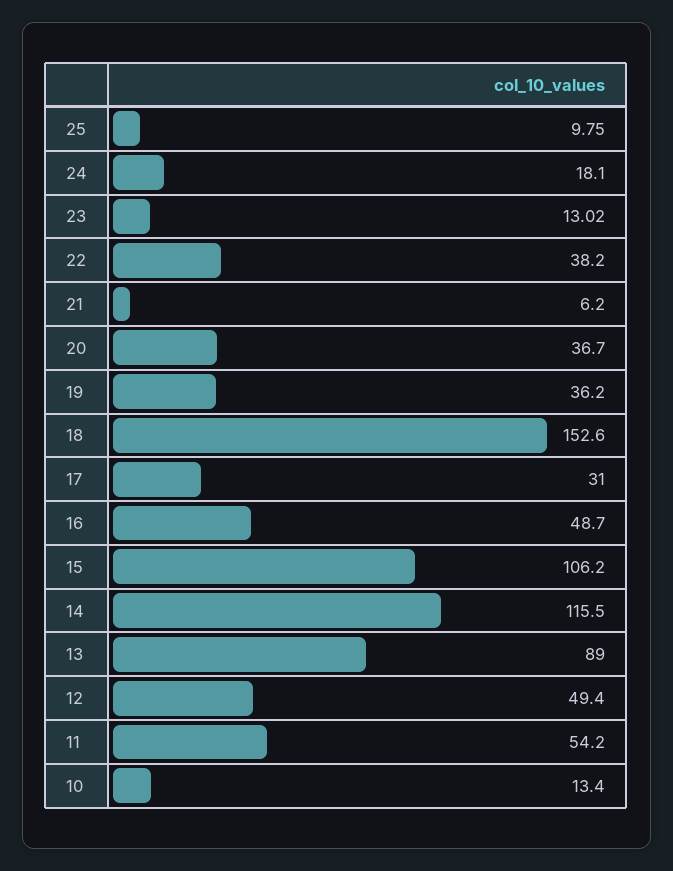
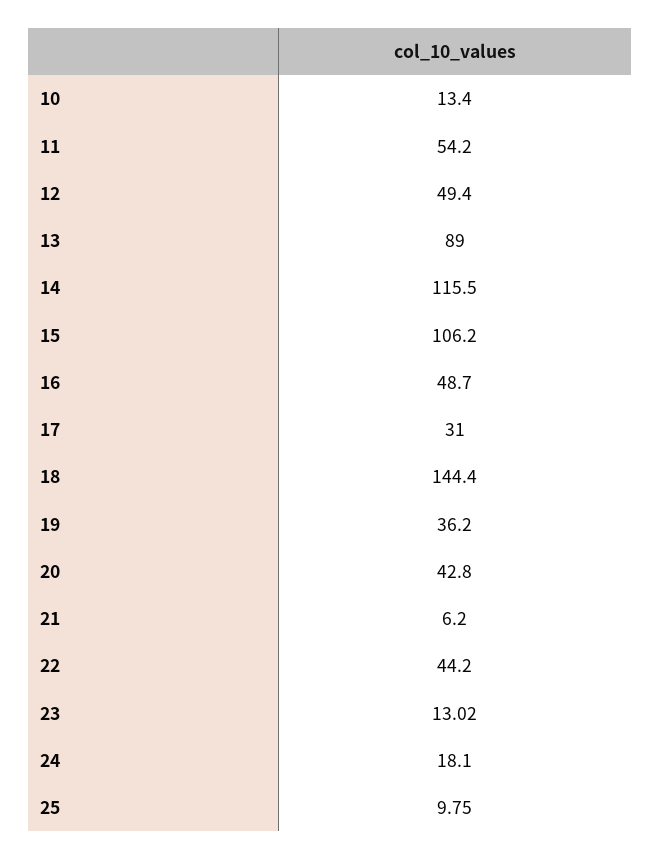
  {
    "25": 9.75,
    "24": 18.1,
    "23": 13.02,
-   "22": 38.2,
+   "22": 44.2,
    "21": 6.2,
-   "20": 36.7,
+   "20": 42.8,
    "19": 36.2,
-   "18": 152.6,
+   "18": 144.4,
    "17": 31,
    "16": 48.7,
    "15": 106.2,
    "14": 115.5,
    "13": 89,
    "12": 49.4,
    "11": 54.2,
    "10": 13.4
  }

